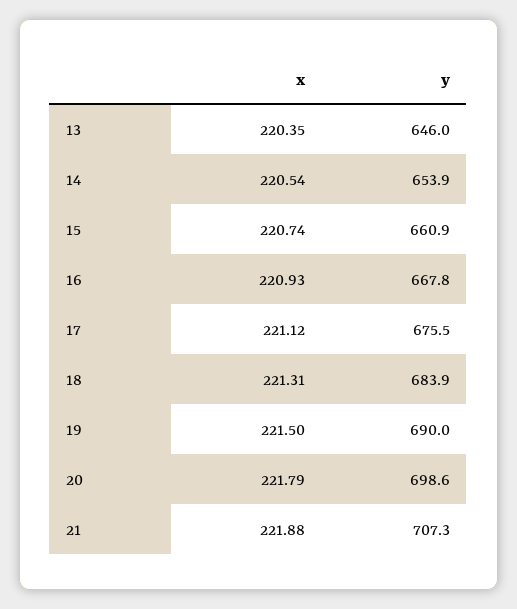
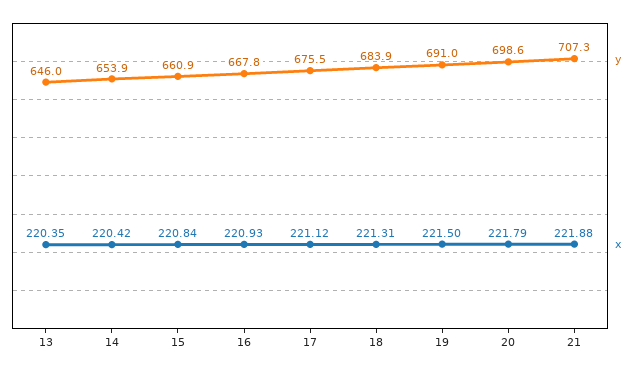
  {
    "x": {
      "13": 220.35,
-     "14": 220.54,
+     "14": 220.42,
-     "15": 220.74,
+     "15": 220.84,
      "16": 220.93,
      "17": 221.12,
      "18": 221.31,
      "19": 221.5,
      "20": 221.79,
      "21": 221.88
    },
    "y": {
      "13": 646,
      "14": 653.9,
      "15": 660.9,
      "16": 667.8,
      "17": 675.5,
      "18": 683.9,
-     "19": 690,
+     "19": 691,
      "20": 698.6,
      "21": 707.3
    }
  }

